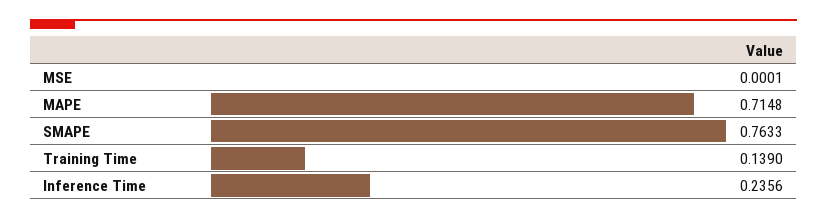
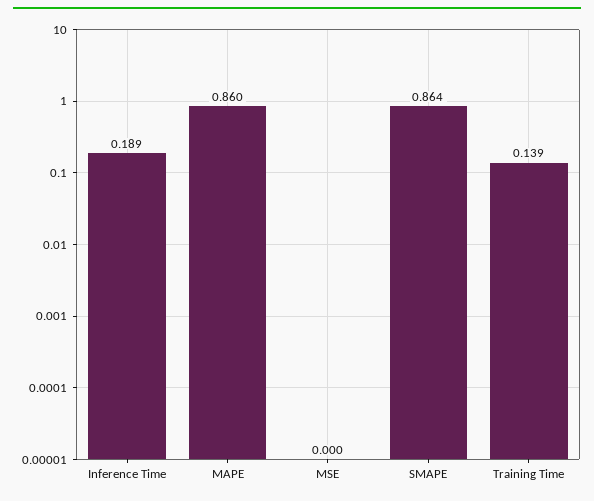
  {
    "MSE": 0.0001,
-   "MAPE": 0.7148,
+   "MAPE": 0.86,
-   "SMAPE": 0.7633,
+   "SMAPE": 0.864,
    "Training Time": 0.139,
-   "Inference Time": 0.2356
+   "Inference Time": 0.189
  }

